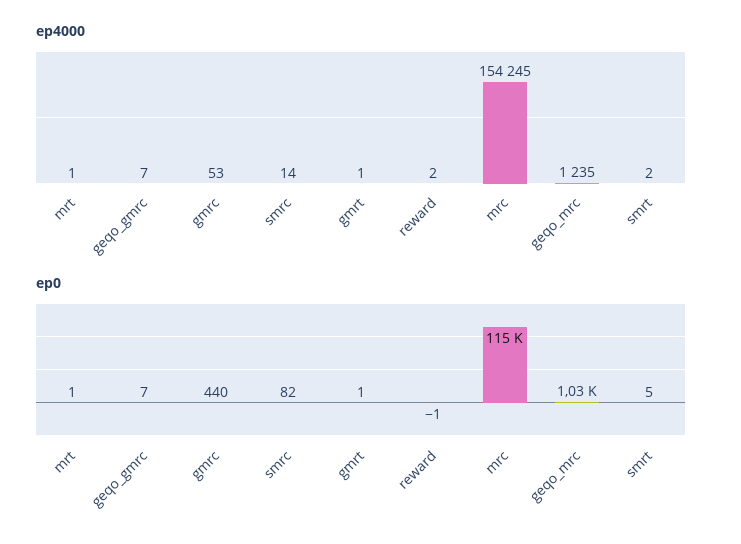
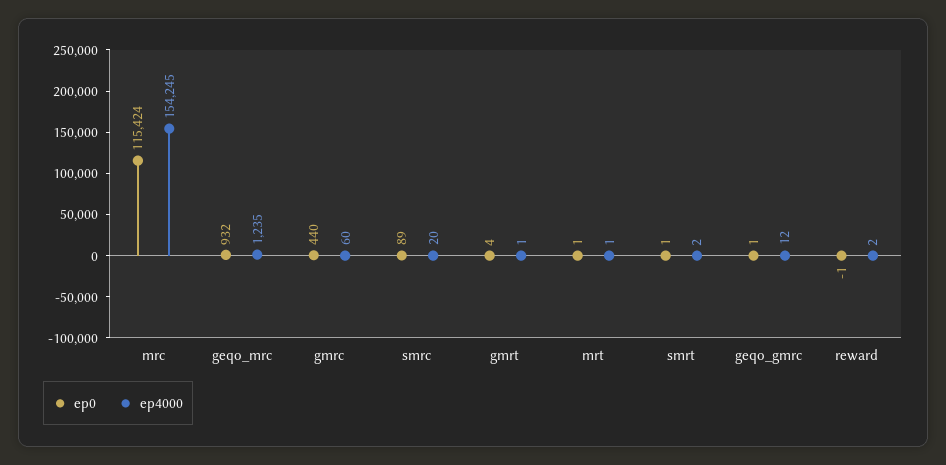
  {
    "ep4000": {
      "mrt": 1,
-     "geqo_gmrc": 7,
+     "geqo_gmrc": 12,
-     "gmrc": 53,
+     "gmrc": 60,
-     "smrc": 14,
+     "smrc": 20,
      "gmrt": 1,
      "reward": 2,
      "mrc": 154245,
      "geqo_mrc": 1235,
      "smrt": 2
    },
    "ep0": {
      "mrt": 1,
-     "geqo_gmrc": 7,
+     "geqo_gmrc": 1,
      "gmrc": 440,
-     "smrc": 82,
+     "smrc": 89,
-     "gmrt": 1,
+     "gmrt": 4,
      "reward": -1,
      "mrc": 115424,
-     "geqo_mrc": 1030,
+     "geqo_mrc": 932,
-     "smrt": 5
+     "smrt": 1
    }
  }

